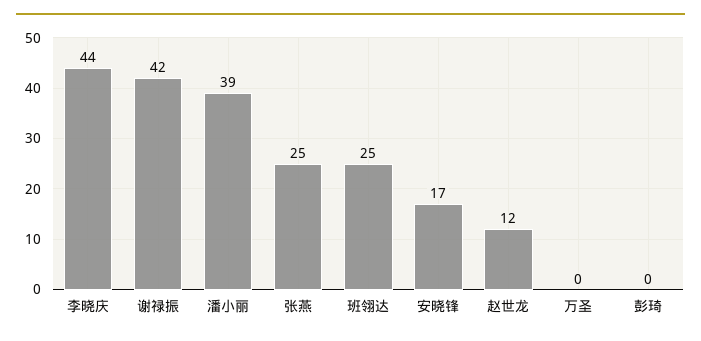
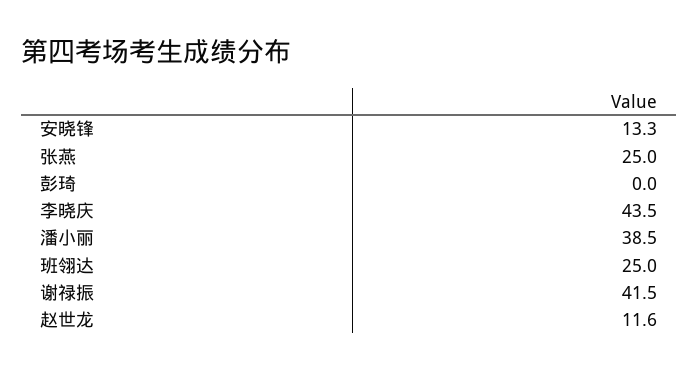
  {
    "李晓庆": 43.5,
    "谢禄振": 41.5,
    "潘小丽": 38.5,
    "张燕": 25,
    "班翎达": 25,
-   "安晓锋": 17,
+   "安晓锋": 13.3,
    "赵世龙": 11.6,
-   "万圣": 0,
    "彭琦": 0
  }

